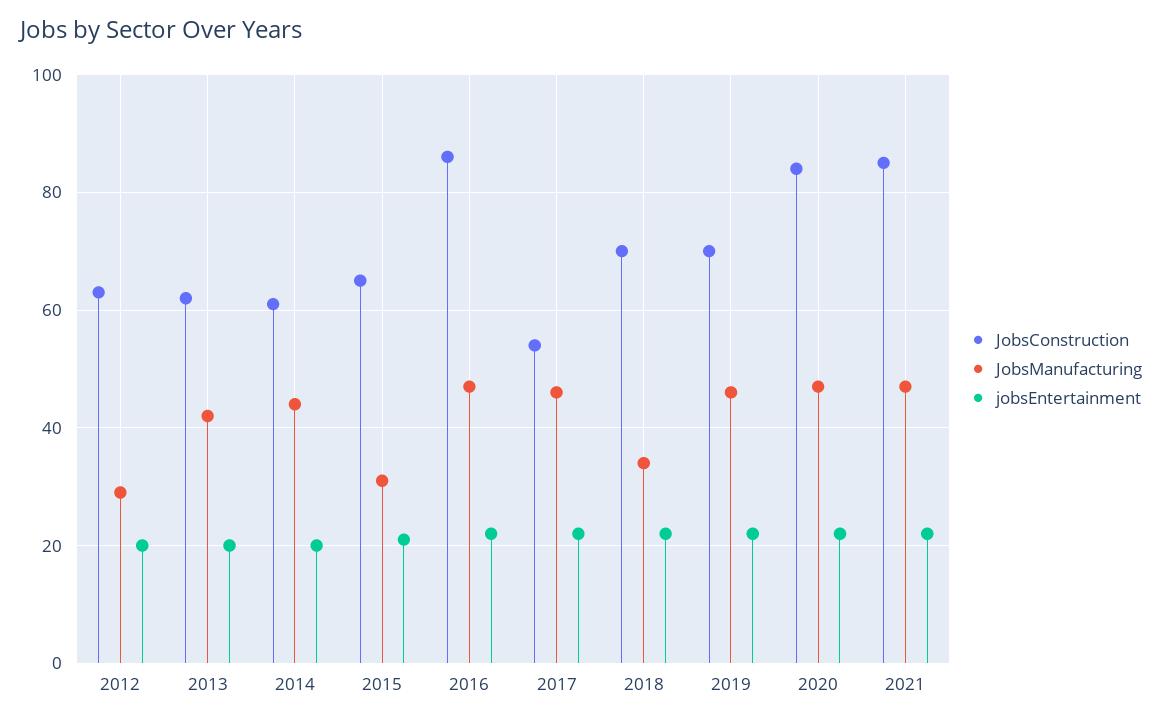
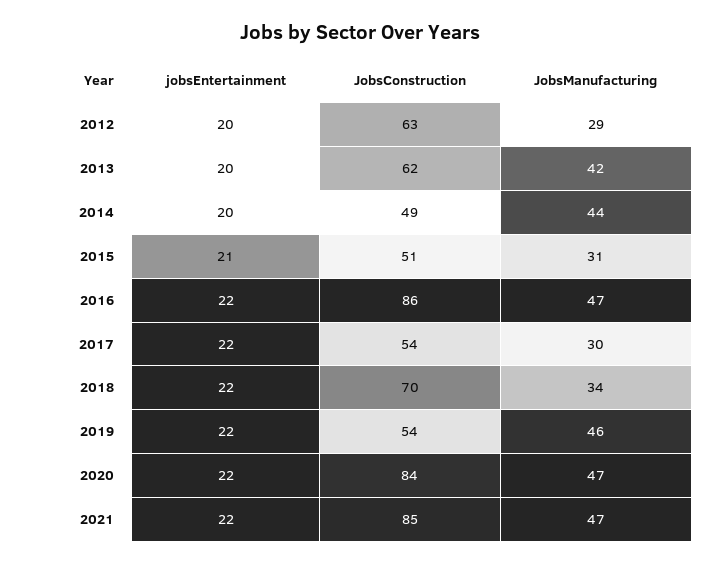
  {
    "JobsConstruction": {
      "2012": 63,
      "2013": 62,
-     "2014": 60,
+     "2014": 49,
-     "2015": 65,
+     "2015": 51,
      "2016": 86,
      "2017": 54,
      "2018": 70,
-     "2019": 70,
+     "2019": 54,
      "2020": 84,
      "2021": 85
    },
    "JobsManufacturing": {
      "2012": 29,
      "2013": 42,
      "2014": 44,
      "2015": 31,
      "2016": 47,
-     "2017": 45,
+     "2017": 30,
      "2018": 34,
      "2019": 46,
      "2020": 47,
      "2021": 47
    },
    "jobsEntertainment": {
      "2012": 20,
      "2013": 20,
      "2014": 20,
      "2015": 21,
      "2016": 22,
      "2017": 22,
      "2018": 22,
      "2019": 22,
      "2020": 22,
      "2021": 22
    }
  }

